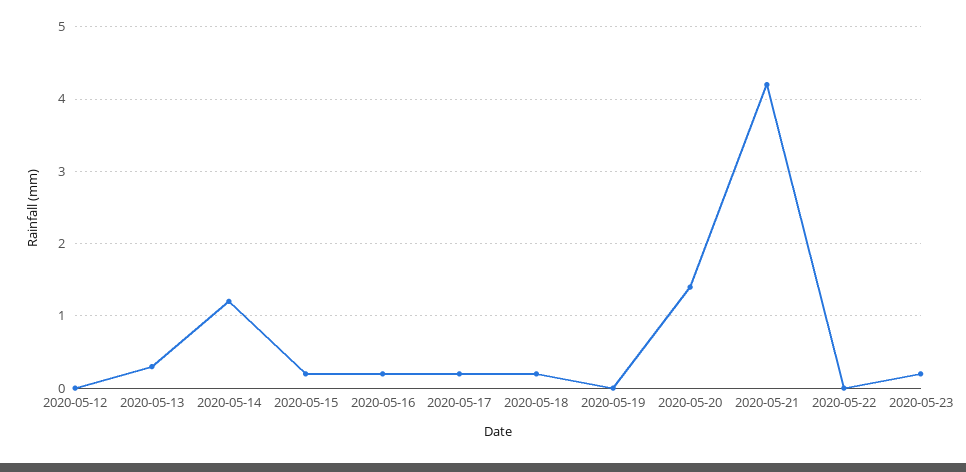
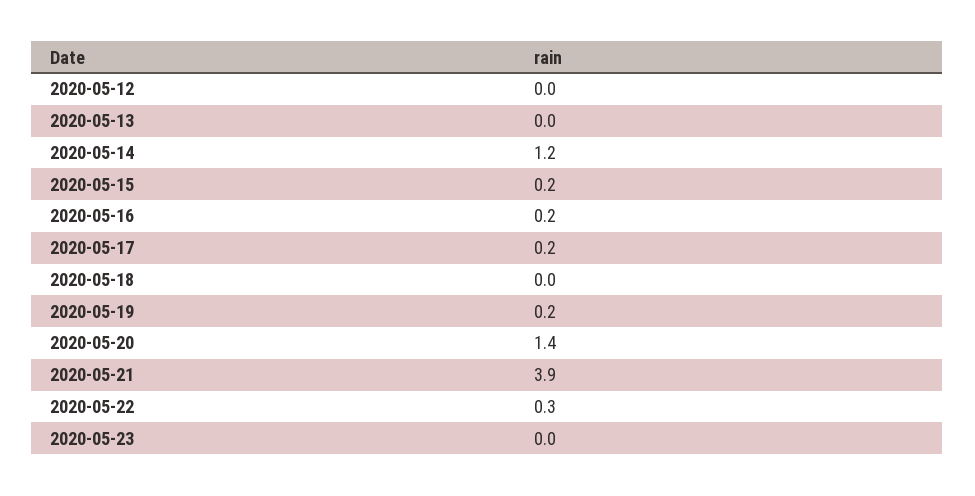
  {
    "2020-05-12": 0,
-   "2020-05-13": 0.3,
+   "2020-05-13": 0,
    "2020-05-14": 1.2,
    "2020-05-15": 0.2,
    "2020-05-16": 0.2,
    "2020-05-17": 0.2,
-   "2020-05-18": 0.2,
+   "2020-05-18": 0,
-   "2020-05-19": 0,
+   "2020-05-19": 0.2,
    "2020-05-20": 1.4,
-   "2020-05-21": 4.2,
+   "2020-05-21": 3.9,
-   "2020-05-22": 0,
+   "2020-05-22": 0.3,
-   "2020-05-23": 0.2
+   "2020-05-23": 0
  }

